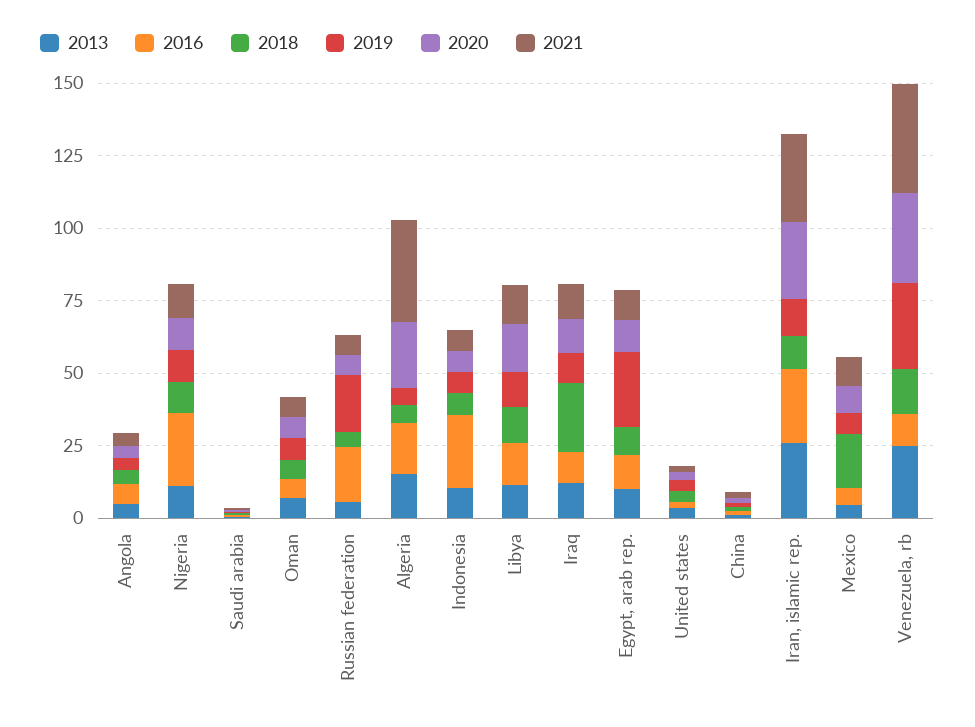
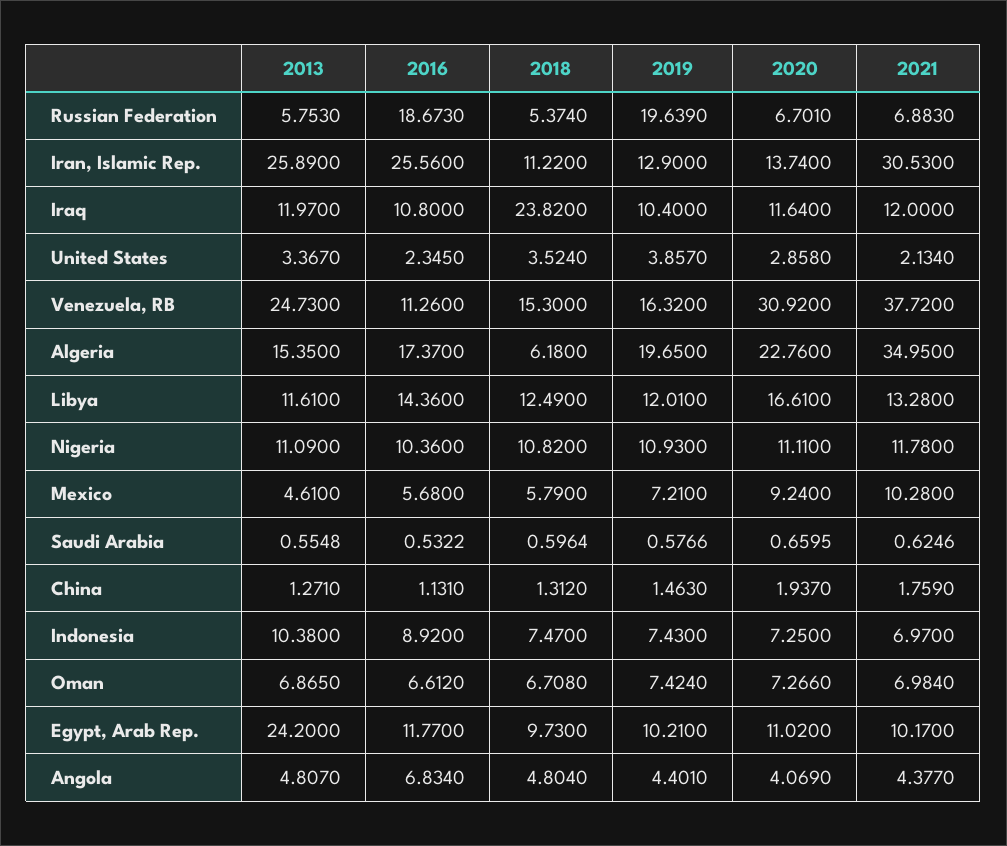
  {
    "2013": {
      "Angola": 4.807,
      "Nigeria": 11.09,
      "Saudi arabia": 0.5548,
      "Oman": 6.865,
      "Russian federation": 5.753,
      "Algeria": 15.35,
      "Indonesia": 10.38,
      "Libya": 11.61,
      "Iraq": 11.97,
-     "Egypt, arab rep.": 10,
+     "Egypt, arab rep.": 24.2,
      "United states": 3.367,
      "China": 1.271,
      "Iran, islamic rep.": 25.89,
      "Mexico": 4.61,
      "Venezuela, rb": 24.73
    },
    "2016": {
      "Angola": 6.834,
-     "Nigeria": 25,
+     "Nigeria": 10.36,
      "Saudi arabia": 0.5322,
      "Oman": 6.612,
      "Russian federation": 18.673,
      "Algeria": 17.37,
-     "Indonesia": 25,
+     "Indonesia": 8.92,
      "Libya": 14.36,
      "Iraq": 10.8,
      "Egypt, arab rep.": 11.77,
      "United states": 2.345,
      "China": 1.131,
      "Iran, islamic rep.": 25.56,
      "Mexico": 5.68,
      "Venezuela, rb": 11.26
    },
    "2018": {
      "Angola": 4.804,
      "Nigeria": 10.82,
      "Saudi arabia": 0.5964,
      "Oman": 6.708,
      "Russian federation": 5.374,
      "Algeria": 6.18,
      "Indonesia": 7.47,
      "Libya": 12.49,
      "Iraq": 23.82,
      "Egypt, arab rep.": 9.73,
      "United states": 3.524,
      "China": 1.312,
      "Iran, islamic rep.": 11.22,
-     "Mexico": 20,
+     "Mexico": 5.79,
      "Venezuela, rb": 15.3
    },
    "2019": {
      "Angola": 4.401,
      "Nigeria": 10.93,
      "Saudi arabia": 0.5766,
      "Oman": 7.424,
      "Russian federation": 19.639,
-     "Algeria": 5,
+     "Algeria": 19.65,
      "Indonesia": 7.43,
      "Libya": 12.01,
      "Iraq": 10.4,
-     "Egypt, arab rep.": 25,
+     "Egypt, arab rep.": 10.21,
      "United states": 3.857,
      "China": 1.463,
      "Iran, islamic rep.": 12.9,
      "Mexico": 7.21,
-     "Venezuela, rb": 30
+     "Venezuela, rb": 16.32
    },
    "2020": {
      "Angola": 4.069,
      "Nigeria": 11.11,
      "Saudi arabia": 0.6595,
      "Oman": 7.266,
      "Russian federation": 6.701,
      "Algeria": 22.76,
      "Indonesia": 7.25,
      "Libya": 16.61,
      "Iraq": 11.64,
      "Egypt, arab rep.": 11.02,
      "United states": 2.858,
      "China": 1.937,
-     "Iran, islamic rep.": 25,
+     "Iran, islamic rep.": 13.74,
      "Mexico": 9.24,
      "Venezuela, rb": 30.92
    },
    "2021": {
      "Angola": 4.377,
      "Nigeria": 11.78,
      "Saudi arabia": 0.6246,
      "Oman": 6.984,
      "Russian federation": 6.883,
      "Algeria": 34.95,
      "Indonesia": 6.97,
      "Libya": 13.28,
      "Iraq": 12,
      "Egypt, arab rep.": 10.17,
      "United states": 2.134,
      "China": 1.759,
      "Iran, islamic rep.": 30.53,
      "Mexico": 10.28,
      "Venezuela, rb": 37.72
    }
  }

